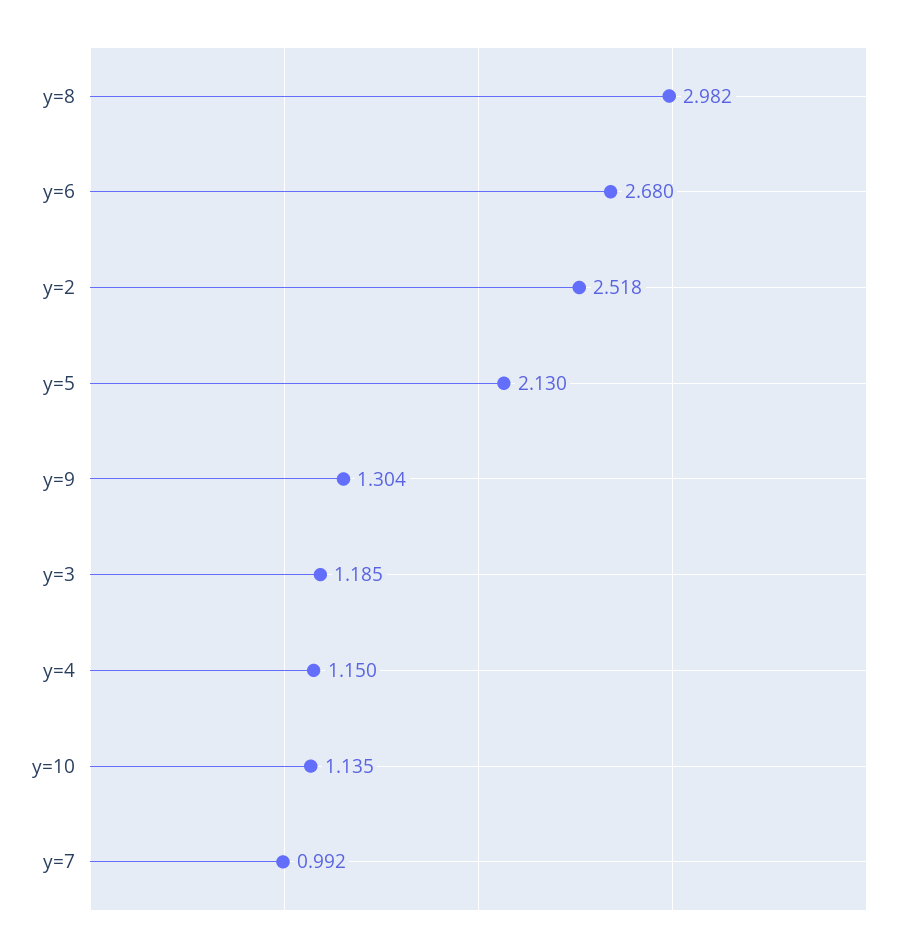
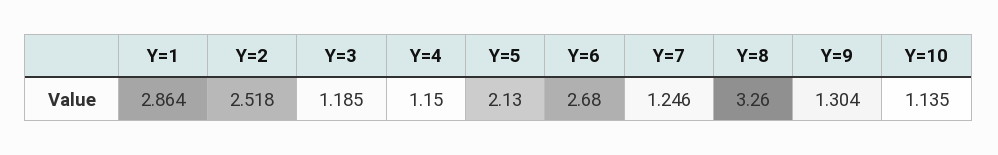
  {
-   "y=8": 2.982,
+   "y=8": 3.26,
    "y=6": 2.68,
    "y=2": 2.518,
    "y=5": 2.13,
    "y=9": 1.304,
    "y=3": 1.185,
    "y=4": 1.15,
    "y=10": 1.135,
-   "y=7": 0.992
+   "y=7": 1.246,
+   "Y=1": 2.864
  }

